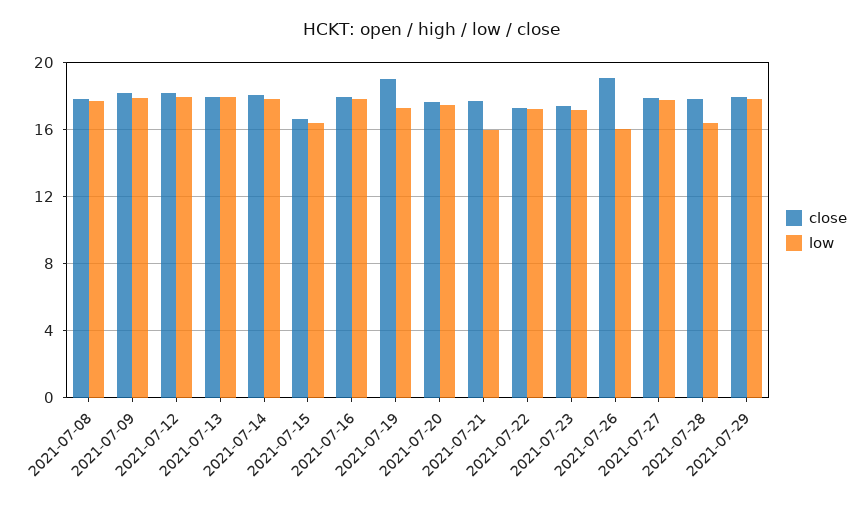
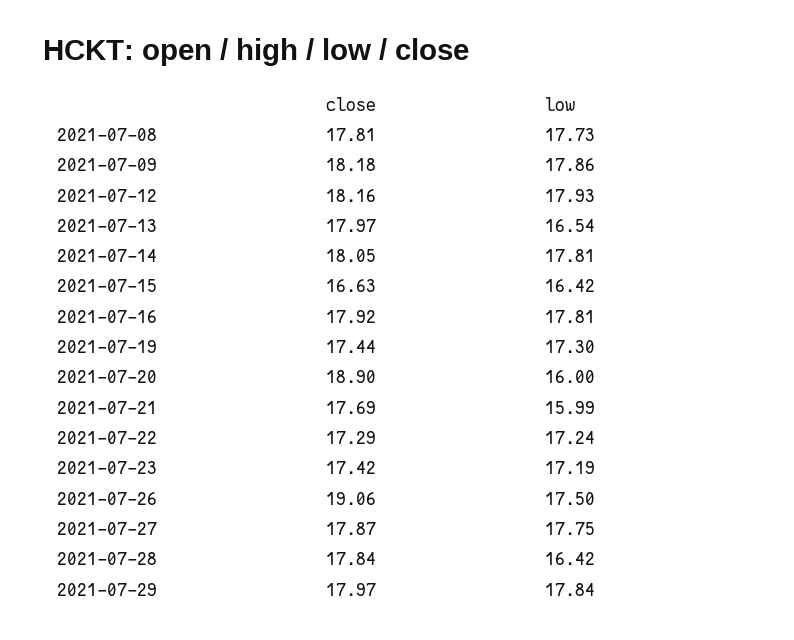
  {
    "close": {
      "2021-07-08": 17.81,
      "2021-07-09": 18.18,
      "2021-07-12": 18.16,
      "2021-07-13": 17.97,
      "2021-07-14": 18.05,
      "2021-07-15": 16.63,
      "2021-07-16": 17.92,
-     "2021-07-19": 19,
+     "2021-07-19": 17.44,
-     "2021-07-20": 17.5,
+     "2021-07-20": 18.9,
      "2021-07-21": 17.69,
      "2021-07-22": 17.29,
      "2021-07-23": 17.42,
      "2021-07-26": 19.06,
      "2021-07-27": 17.87,
      "2021-07-28": 17.84,
      "2021-07-29": 17.97
    },
    "low": {
      "2021-07-08": 17.73,
      "2021-07-09": 17.86,
      "2021-07-12": 17.93,
-     "2021-07-13": 18,
+     "2021-07-13": 16.54,
      "2021-07-14": 17.81,
      "2021-07-15": 16.42,
      "2021-07-16": 17.81,
      "2021-07-19": 17.3,
-     "2021-07-20": 17.5,
+     "2021-07-20": 16,
      "2021-07-21": 15.99,
      "2021-07-22": 17.24,
      "2021-07-23": 17.19,
-     "2021-07-26": 16,
+     "2021-07-26": 17.5,
      "2021-07-27": 17.75,
      "2021-07-28": 16.42,
      "2021-07-29": 17.84
    }
  }

